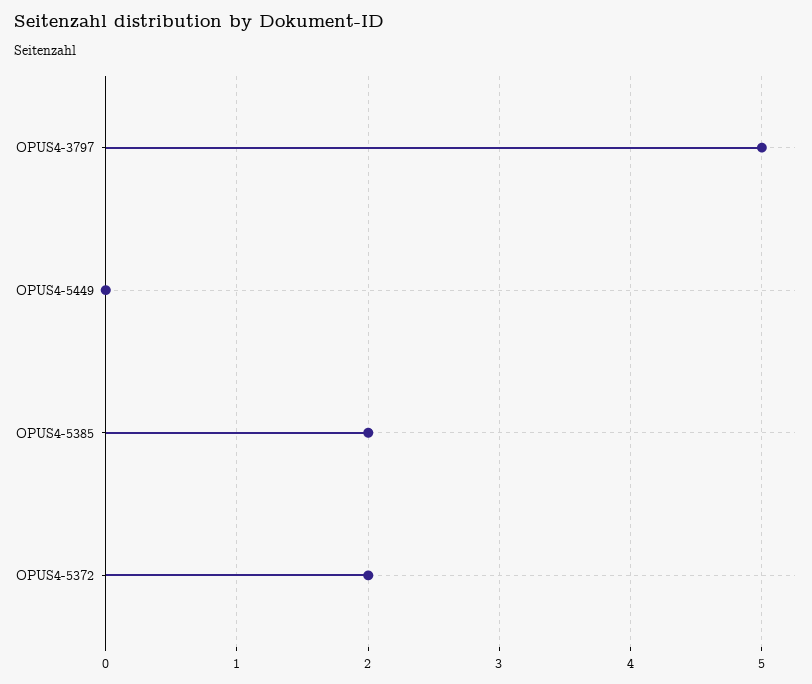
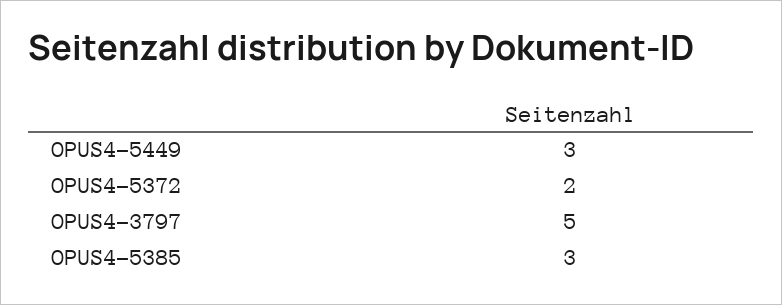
  {
    "OPUS4-3797": 5,
-   "OPUS4-5449": 0,
+   "OPUS4-5449": 3,
-   "OPUS4-5385": 2,
+   "OPUS4-5385": 3,
    "OPUS4-5372": 2
  }

